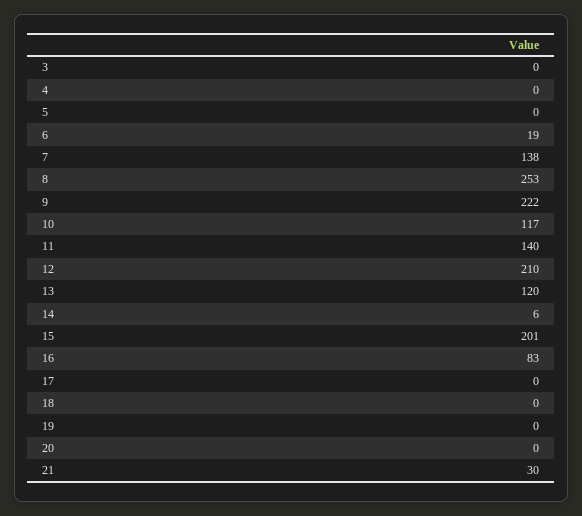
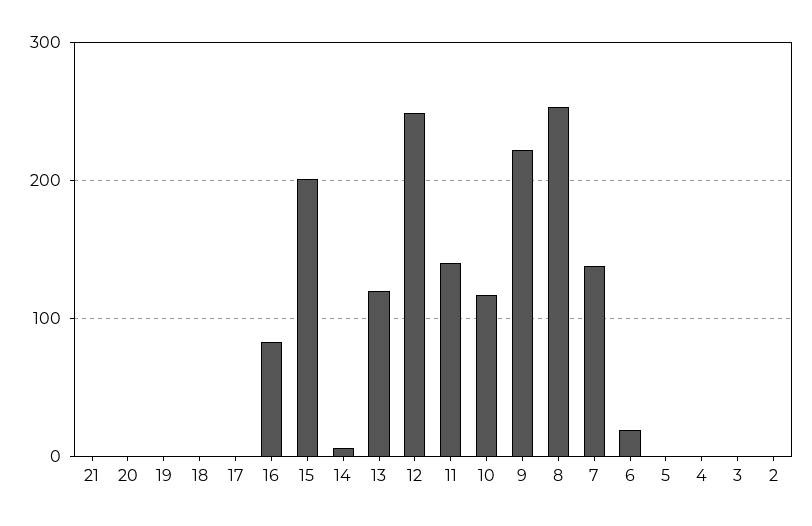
  {
    "3": 0,
    "4": 0,
    "5": 0,
    "6": 19,
    "7": 138,
    "8": 253,
    "9": 222,
    "10": 117,
    "11": 140,
-   "12": 210,
+   "12": 250,
    "13": 120,
    "14": 6,
    "15": 201,
    "16": 83,
    "17": 0,
    "18": 0,
    "19": 0,
    "20": 0,
-   "21": 30
+   "21": 0,
+   "2": 0
  }

